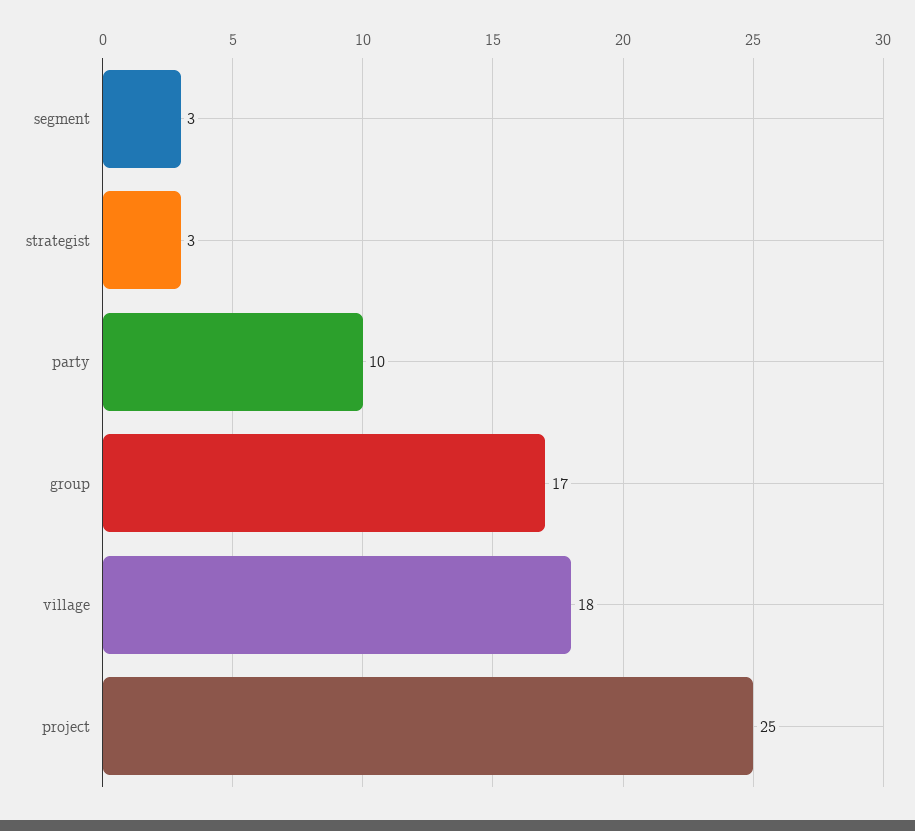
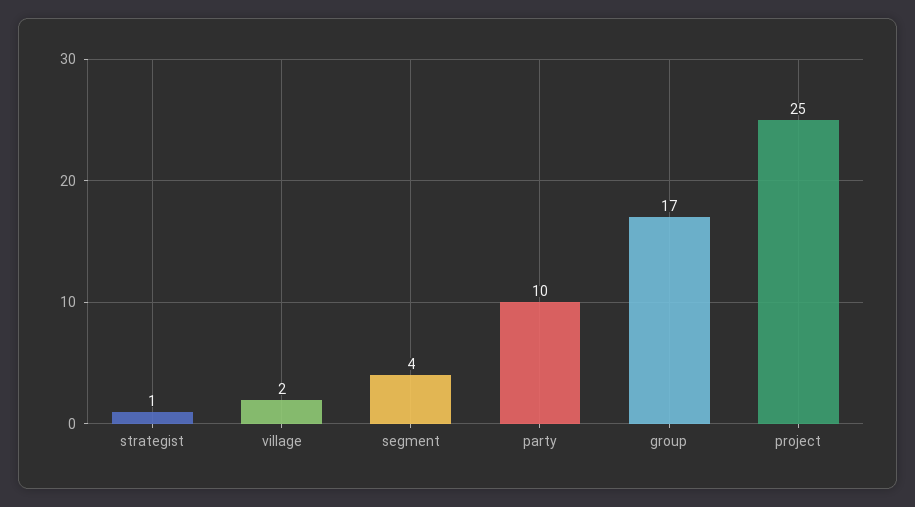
  {
-   "segment": 3,
+   "segment": 4,
-   "strategist": 3,
+   "strategist": 1,
    "party": 10,
    "group": 17,
-   "village": 18,
+   "village": 2,
    "project": 25
  }

